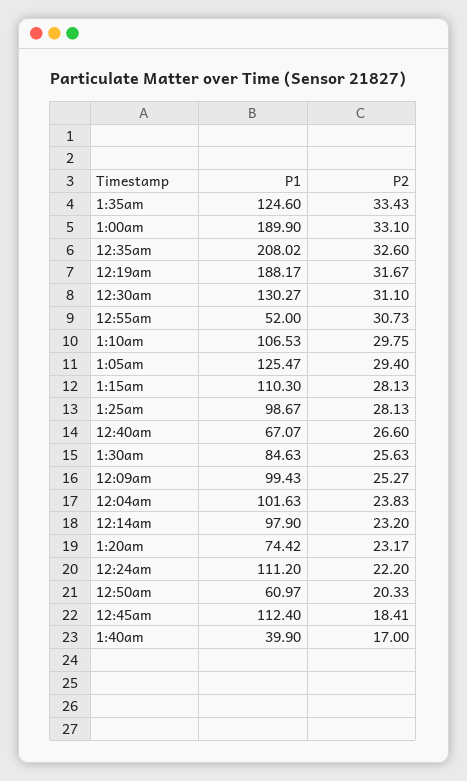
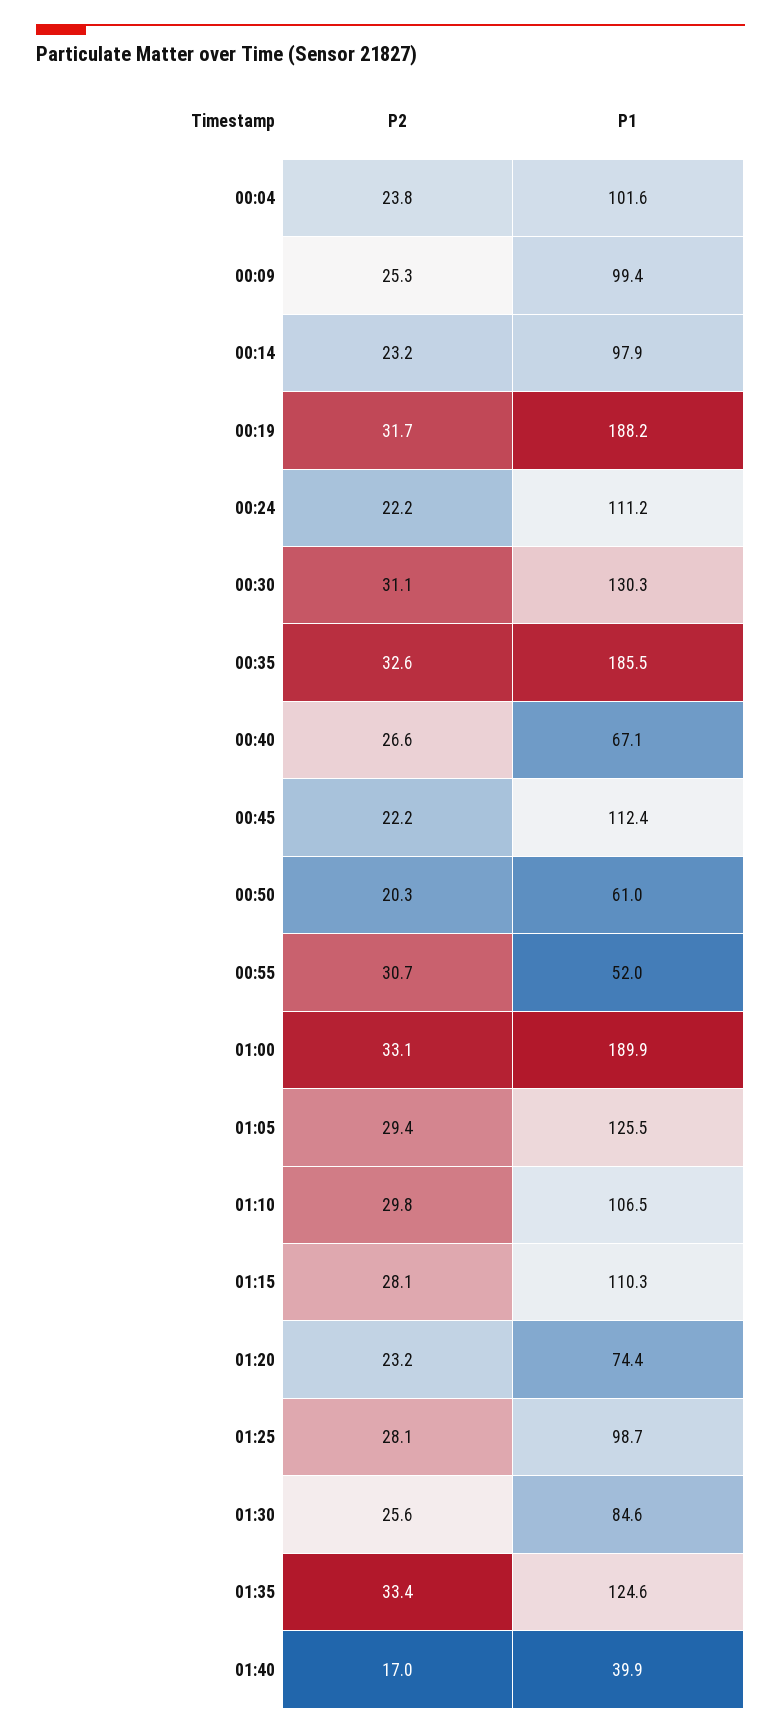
  {
    "P1": {
      "1:35am": 124.6,
      "1:00am": 189.9,
-     "12:35am": 208.02,
+     "12:35am": 185.5,
      "12:19am": 188.17,
      "12:30am": 130.27,
      "12:55am": 52,
      "1:10am": 106.53,
      "1:05am": 125.47,
      "1:15am": 110.3,
      "1:25am": 98.67,
      "12:40am": 67.07,
      "1:30am": 84.63,
      "12:09am": 99.43,
      "12:04am": 101.63,
      "12:14am": 97.9,
      "1:20am": 74.42,
      "12:24am": 111.2,
      "12:50am": 60.97,
      "12:45am": 112.4,
      "1:40am": 39.9
    },
    "P2": {
      "1:35am": 33.43,
      "1:00am": 33.1,
      "12:35am": 32.6,
      "12:19am": 31.67,
      "12:30am": 31.1,
      "12:55am": 30.73,
      "1:10am": 29.75,
      "1:05am": 29.4,
      "1:15am": 28.13,
      "1:25am": 28.13,
      "12:40am": 26.6,
      "1:30am": 25.63,
      "12:09am": 25.27,
      "12:04am": 23.83,
      "12:14am": 23.2,
      "1:20am": 23.17,
      "12:24am": 22.2,
      "12:50am": 20.33,
-     "12:45am": 18.41,
+     "12:45am": 22.2,
      "1:40am": 17
    }
  }

